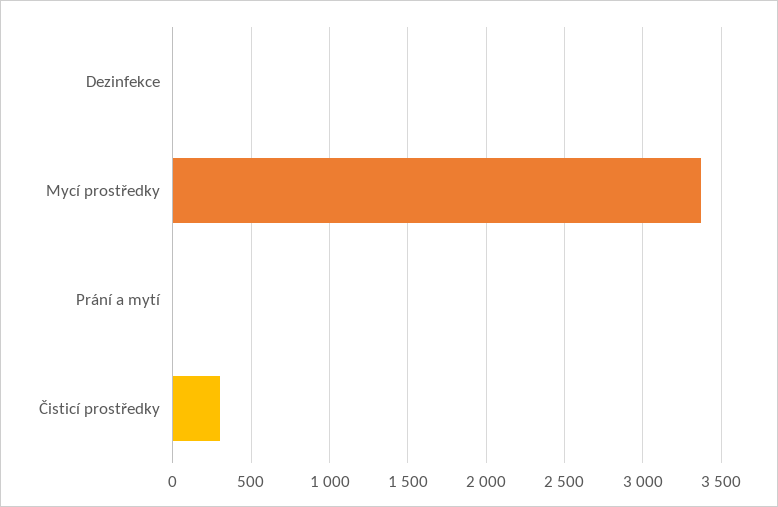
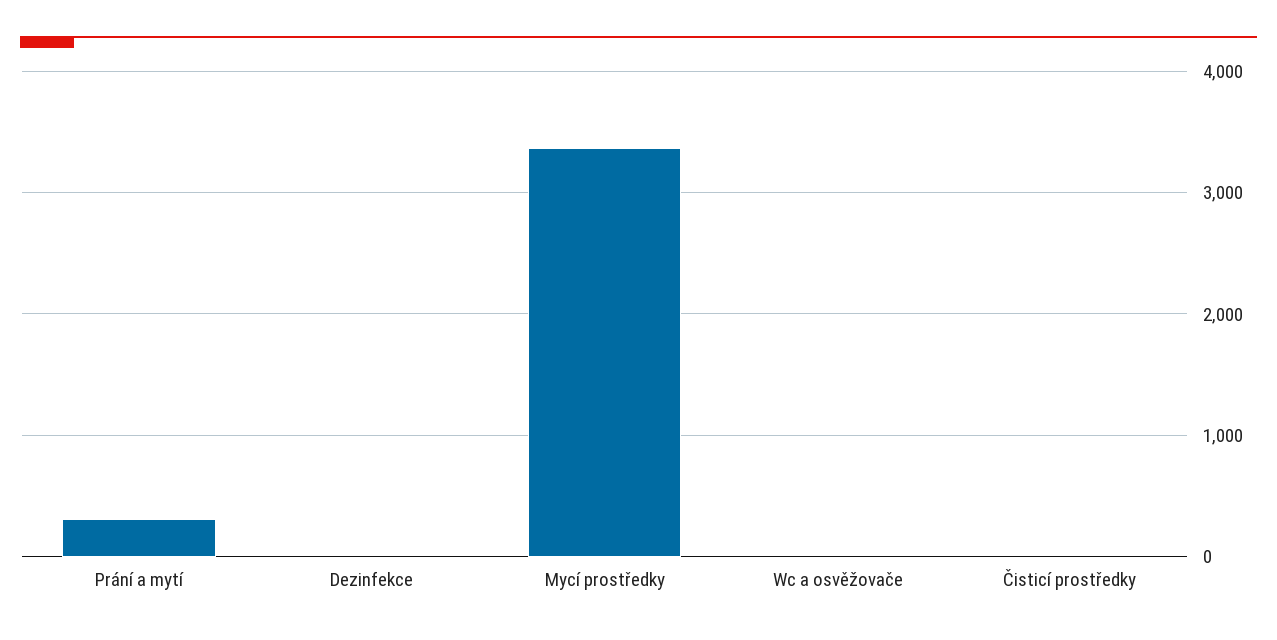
  {
    "Dezinfekce": 0,
    "Mycí prostředky": 3350,
-   "Prání a mytí": 0,
+   "Prání a mytí": 300,
-   "Čisticí prostředky": 300
+   "Čisticí prostředky": 0,
+   "Wc a osvěžovače": 0
  }

